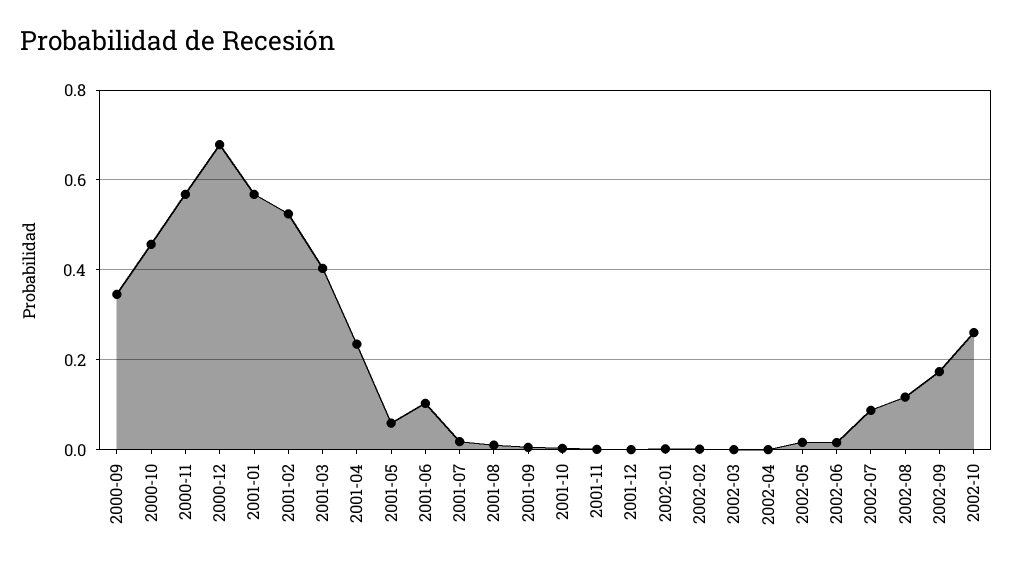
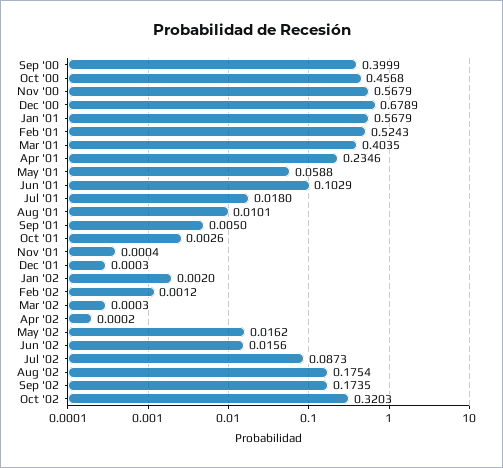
  {
-   "2000-09": 0.34,
+   "2000-09": 0.3999,
    "2000-10": 0.4568,
    "2000-11": 0.5679,
    "2000-12": 0.6789,
    "2001-01": 0.5679,
    "2001-02": 0.5243,
    "2001-03": 0.4035,
    "2001-04": 0.2346,
    "2001-05": 0.0588,
    "2001-06": 0.1029,
    "2001-07": 0.018,
    "2001-08": 0.0101,
    "2001-09": 0.005,
    "2001-10": 0.0026,
    "2001-11": 0.0004,
    "2001-12": 0.0003,
    "2002-01": 0.002,
    "2002-02": 0.0012,
    "2002-03": 0.0003,
    "2002-04": 0.0002,
    "2002-05": 0.0162,
    "2002-06": 0.0156,
    "2002-07": 0.0873,
-   "2002-08": 0.12,
+   "2002-08": 0.1754,
    "2002-09": 0.1735,
-   "2002-10": 0.26
+   "2002-10": 0.3203
  }

